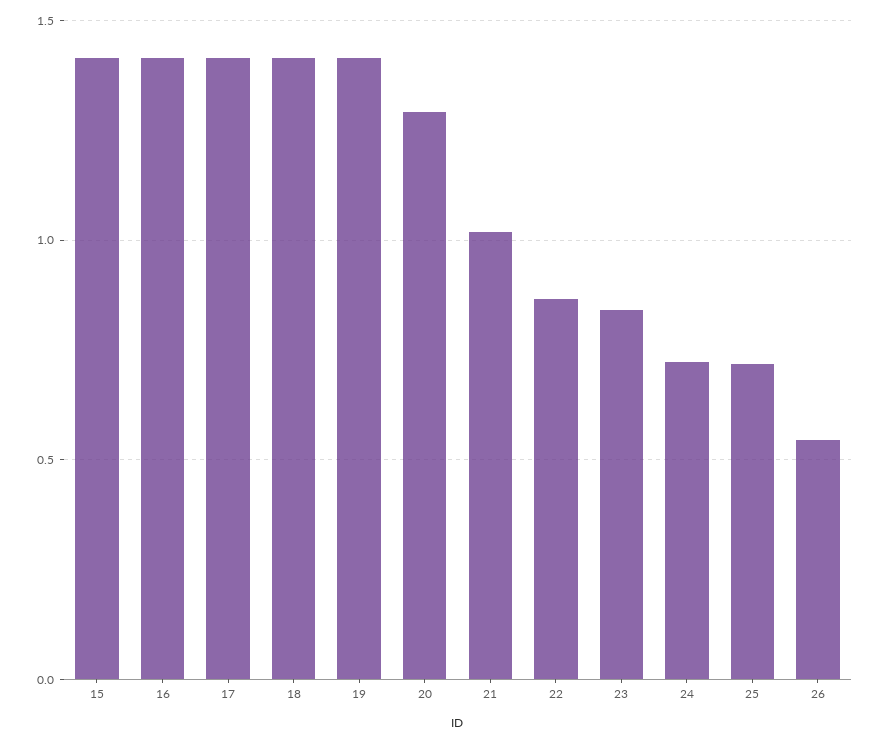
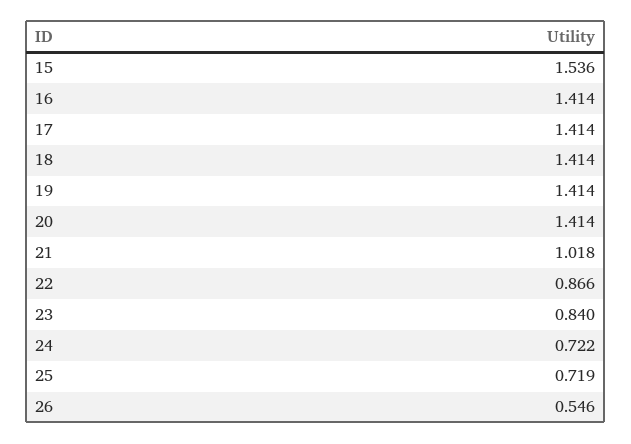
  {
-   "15": 1.4,
+   "15": 1.536,
    "16": 1.414,
    "17": 1.414,
    "18": 1.414,
    "19": 1.414,
-   "20": 1.3,
+   "20": 1.414,
    "21": 1.018,
    "22": 0.866,
    "23": 0.84,
    "24": 0.722,
    "25": 0.719,
    "26": 0.546
  }

